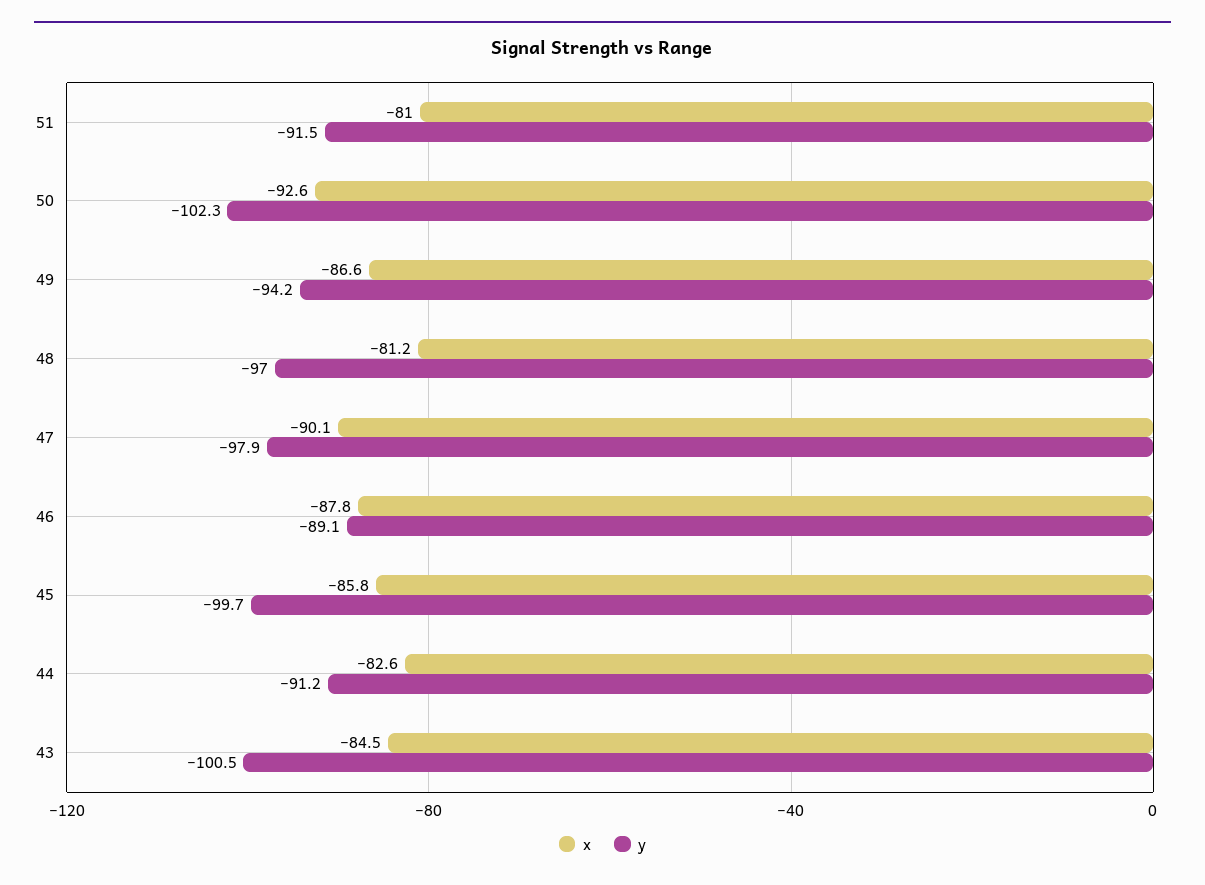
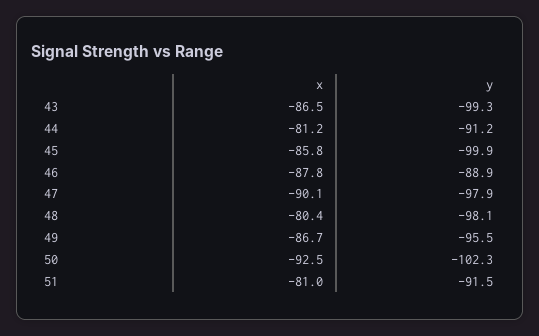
  {
    "x": {
      "51": -81,
-     "50": -92.6,
+     "50": -92.5,
-     "49": -86.6,
+     "49": -86.7,
-     "48": -81.2,
+     "48": -80.4,
      "47": -90.1,
      "46": -87.8,
      "45": -85.8,
-     "44": -82.6,
+     "44": -81.2,
-     "43": -84.5
+     "43": -86.5
    },
    "y": {
      "51": -91.5,
      "50": -102.3,
-     "49": -94.2,
+     "49": -95.5,
-     "48": -97,
+     "48": -98.1,
      "47": -97.9,
-     "46": -89.1,
+     "46": -88.9,
-     "45": -99.7,
+     "45": -99.9,
      "44": -91.2,
-     "43": -100.5
+     "43": -99.3
    }
  }

